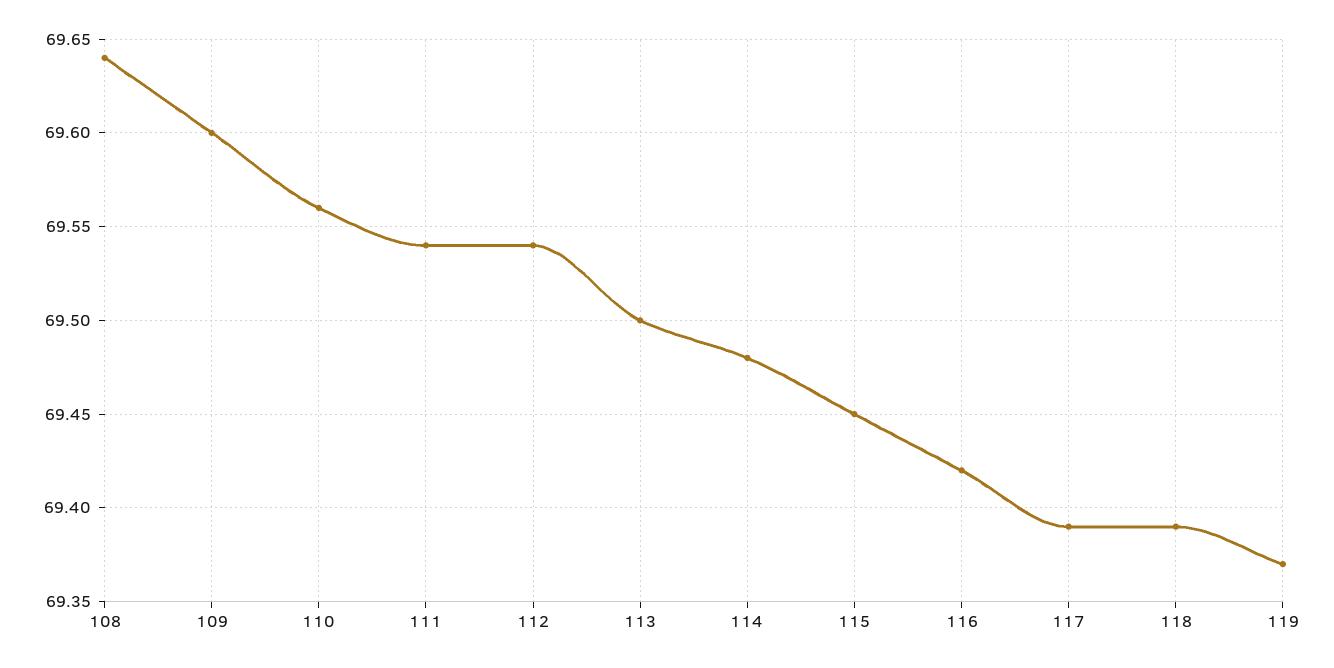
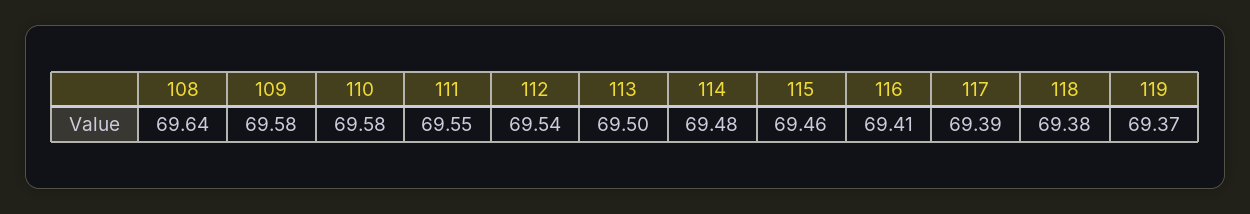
  {
    "108": 69.64,
-   "109": 69.6,
+   "109": 69.58,
-   "110": 69.56,
+   "110": 69.58,
-   "111": 69.54,
+   "111": 69.55,
    "112": 69.54,
    "113": 69.5,
    "114": 69.48,
-   "115": 69.45,
+   "115": 69.46,
-   "116": 69.42,
+   "116": 69.41,
    "117": 69.39,
-   "118": 69.39,
+   "118": 69.38,
    "119": 69.37
  }

